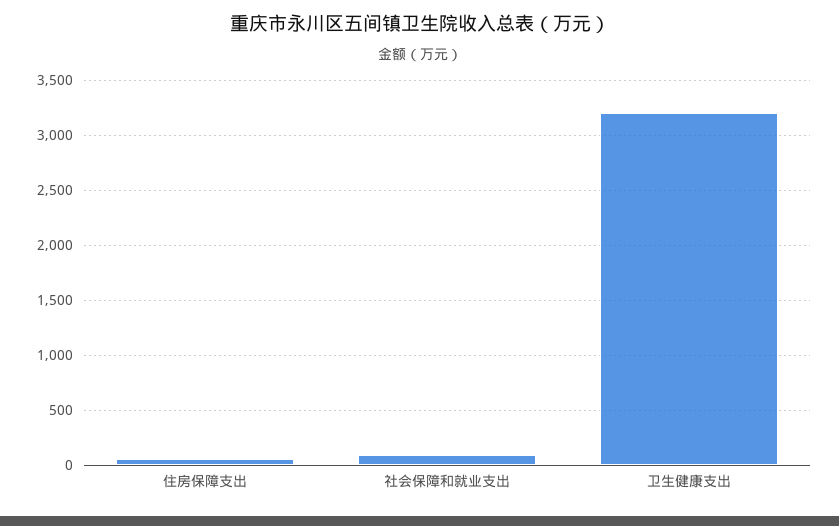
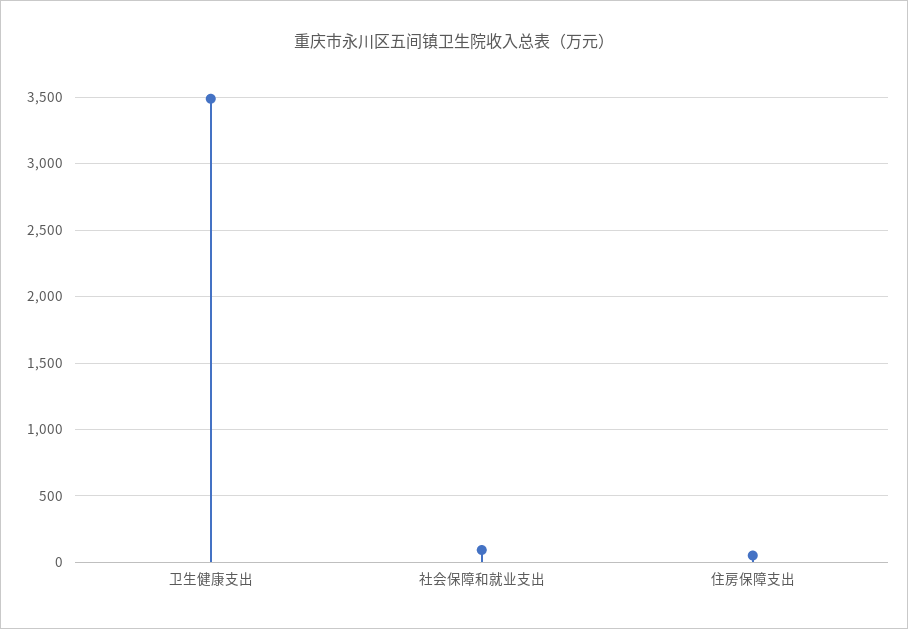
  {
    "住房保障支出": 50,
    "社会保障和就业支出": 100,
-   "卫生健康支出": 3200
+   "卫生健康支出": 3500
  }

